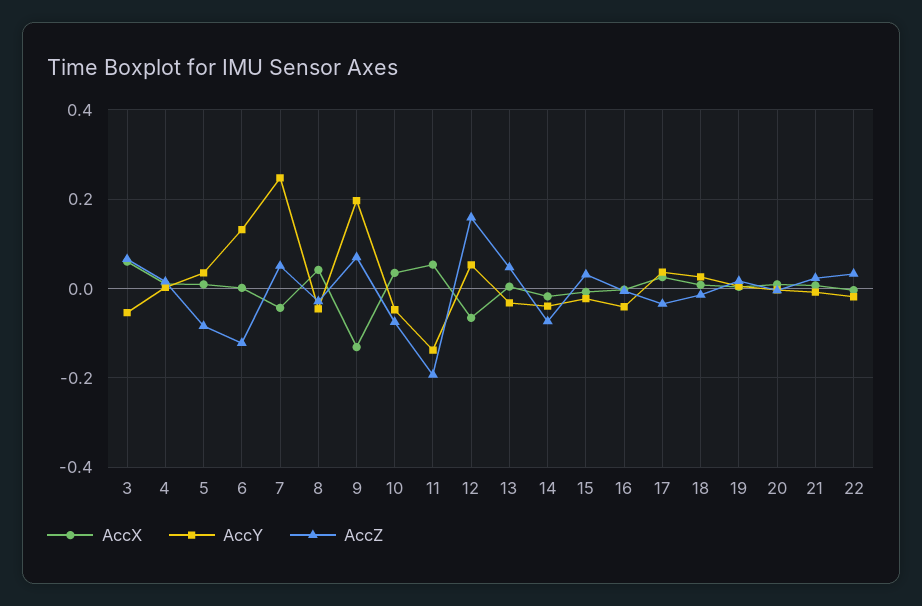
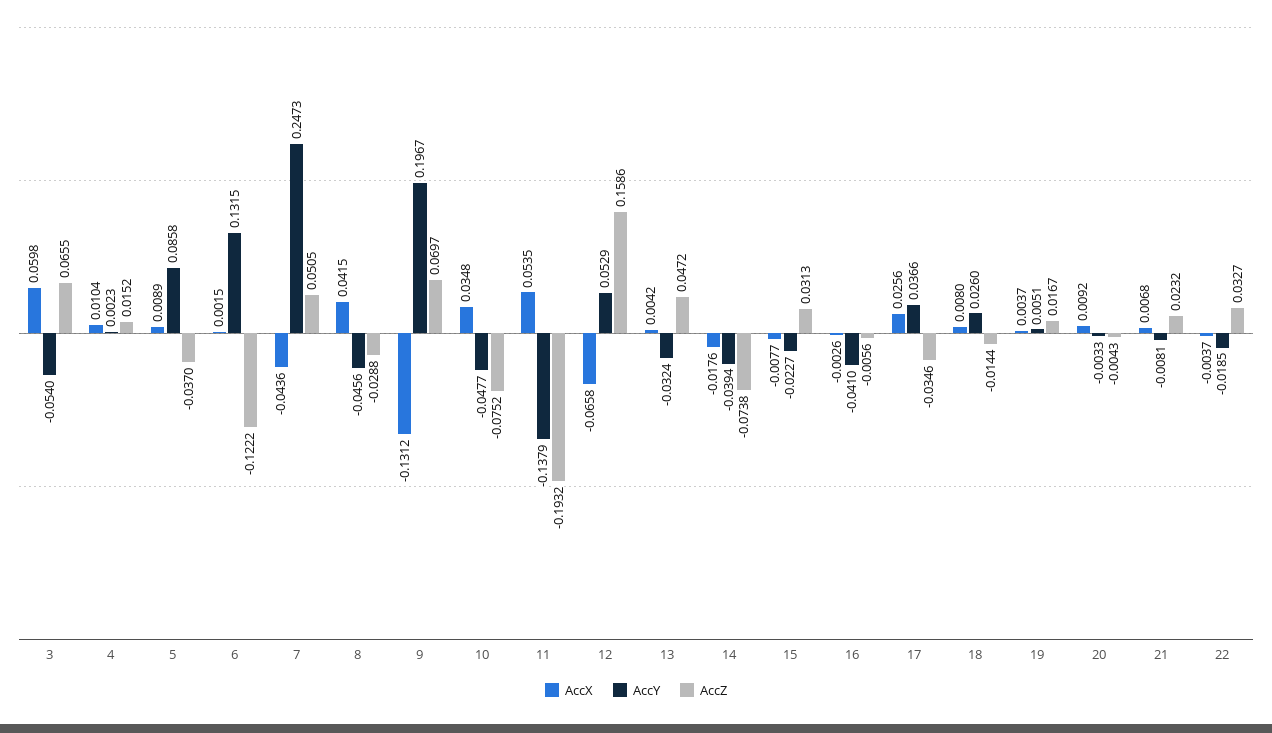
  {
    "AccX": {
      "3": 0.0598,
      "4": 0.0104,
      "5": 0.0089,
      "6": 0.0015,
      "7": -0.0436,
      "8": 0.0415,
      "9": -0.1312,
      "10": 0.0348,
      "11": 0.0535,
      "12": -0.0658,
      "13": 0.0042,
      "14": -0.0176,
      "15": -0.0077,
      "16": -0.0026,
      "17": 0.0256,
      "18": 0.008,
      "19": 0.0037,
      "20": 0.0092,
      "21": 0.0068,
      "22": -0.0037
    },
    "AccY": {
      "3": -0.054,
      "4": 0.0023,
-     "5": 0.04,
+     "5": 0.0858,
      "6": 0.1315,
      "7": 0.2473,
      "8": -0.0456,
      "9": 0.1967,
      "10": -0.0477,
      "11": -0.1379,
      "12": 0.0529,
      "13": -0.0324,
      "14": -0.0394,
      "15": -0.0227,
      "16": -0.041,
      "17": 0.0366,
      "18": 0.026,
      "19": 0.0051,
      "20": -0.0033,
      "21": -0.0081,
      "22": -0.0185
    },
    "AccZ": {
      "3": 0.0655,
      "4": 0.0152,
-     "5": -0.08,
+     "5": -0.037,
      "6": -0.1222,
      "7": 0.0505,
      "8": -0.0288,
      "9": 0.0697,
      "10": -0.0752,
      "11": -0.1932,
      "12": 0.1586,
      "13": 0.0472,
      "14": -0.0738,
      "15": 0.0313,
      "16": -0.0056,
      "17": -0.0346,
      "18": -0.0144,
      "19": 0.0167,
      "20": -0.0043,
      "21": 0.0232,
      "22": 0.0327
    }
  }

